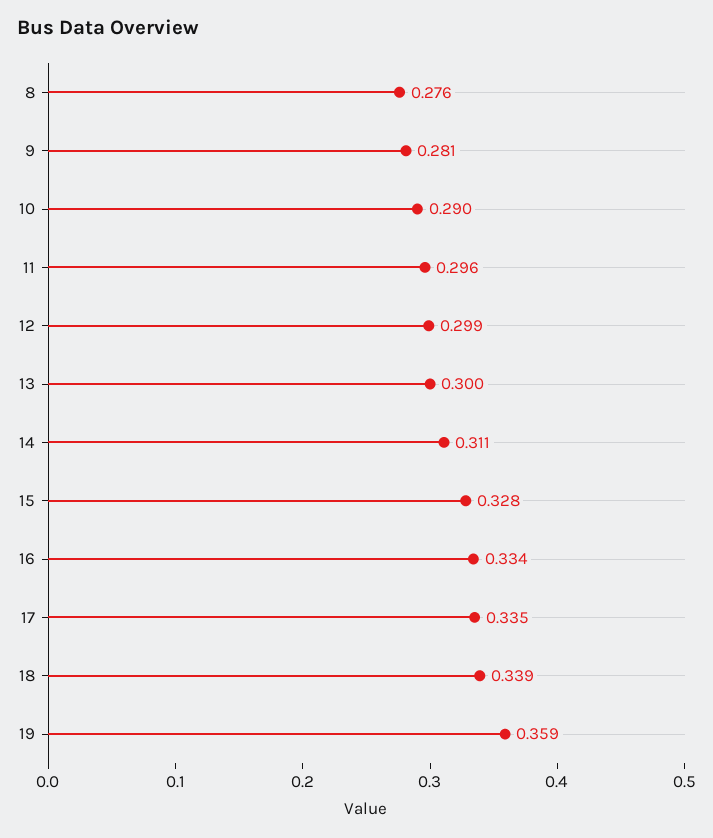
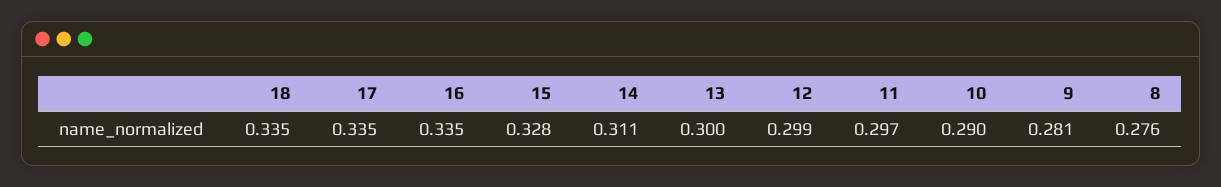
  {
    "8": 0.276,
    "9": 0.281,
    "10": 0.29,
-   "11": 0.296,
+   "11": 0.297,
    "12": 0.299,
    "13": 0.3,
    "14": 0.311,
    "15": 0.328,
-   "16": 0.334,
+   "16": 0.335,
    "17": 0.335,
-   "18": 0.339,
+   "18": 0.335
-   "19": 0.359
  }

